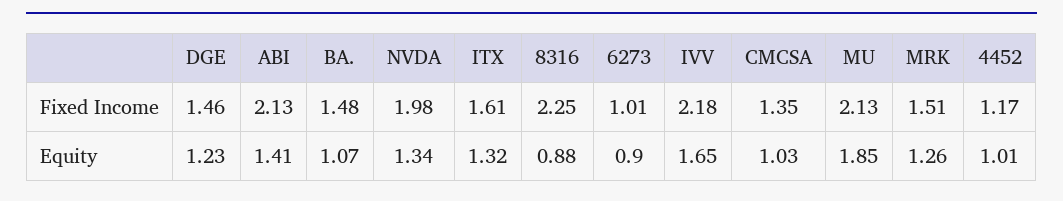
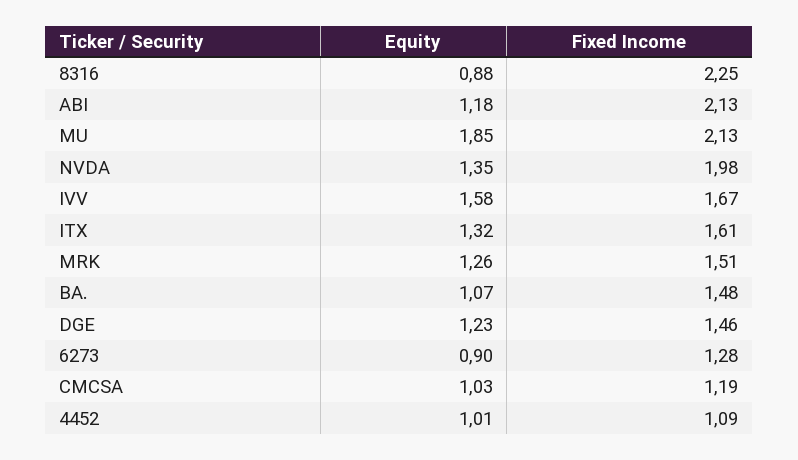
  {
    "DGE": {
      "Fixed Income": 1.46,
      "Equity": 1.23
    },
    "ABI": {
      "Fixed Income": 2.13,
-     "Equity": 1.41
+     "Equity": 1.18
    },
    "BA.": {
      "Fixed Income": 1.48,
      "Equity": 1.07
    },
    "NVDA": {
      "Fixed Income": 1.98,
-     "Equity": 1.34
+     "Equity": 1.35
    },
    "ITX": {
      "Fixed Income": 1.61,
      "Equity": 1.32
    },
    "8316": {
      "Fixed Income": 2.25,
      "Equity": 0.88
    },
    "6273": {
-     "Fixed Income": 1.01,
+     "Fixed Income": 1.28,
      "Equity": 0.9
    },
    "IVV": {
-     "Fixed Income": 2.18,
+     "Fixed Income": 1.67,
-     "Equity": 1.65
+     "Equity": 1.58
    },
    "CMCSA": {
-     "Fixed Income": 1.35,
+     "Fixed Income": 1.19,
      "Equity": 1.03
    },
    "MU": {
      "Fixed Income": 2.13,
      "Equity": 1.85
    },
    "MRK": {
      "Fixed Income": 1.51,
      "Equity": 1.26
    },
    "4452": {
-     "Fixed Income": 1.17,
+     "Fixed Income": 1.09,
      "Equity": 1.01
    }
  }

